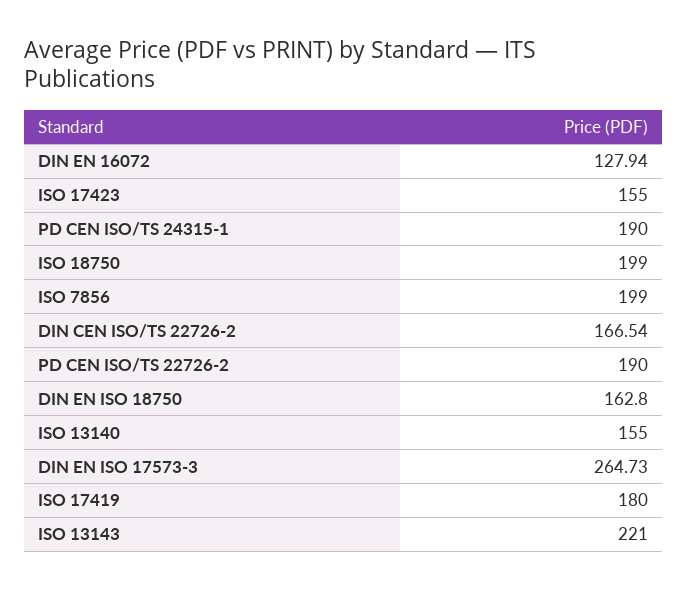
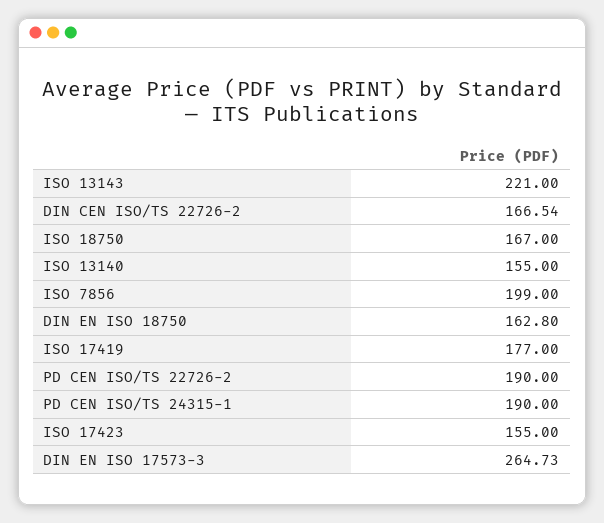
  {
-   "DIN EN 16072": 127.94,
    "ISO 17423": 155,
    "PD CEN ISO/TS 24315-1": 190,
-   "ISO 18750": 199,
+   "ISO 18750": 167,
    "ISO 7856": 199,
    "DIN CEN ISO/TS 22726-2": 166.54,
    "PD CEN ISO/TS 22726-2": 190,
    "DIN EN ISO 18750": 162.8,
    "ISO 13140": 155,
    "DIN EN ISO 17573-3": 264.73,
-   "ISO 17419": 180,
+   "ISO 17419": 177,
    "ISO 13143": 221
  }

